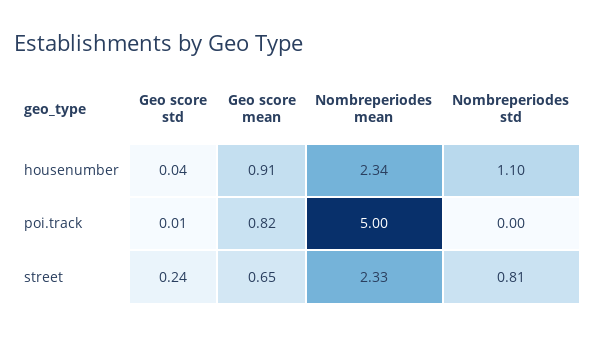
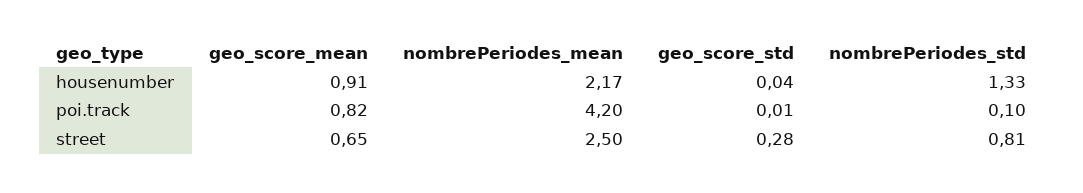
  {
    "Geo score std": {
      "housenumber": 0.04,
      "poi.track": 0.01,
-     "street": 0.24
+     "street": 0.28
    },
    "Geo score mean": {
      "housenumber": 0.91,
      "poi.track": 0.82,
      "street": 0.65
    },
    "Nombreperiodes mean": {
-     "housenumber": 2.34,
+     "housenumber": 2.17,
-     "poi.track": 5,
+     "poi.track": 4.2,
-     "street": 2.33
+     "street": 2.5
    },
    "Nombreperiodes std": {
-     "housenumber": 1.1,
+     "housenumber": 1.33,
-     "poi.track": 0,
+     "poi.track": 0.1,
      "street": 0.81
    }
  }

